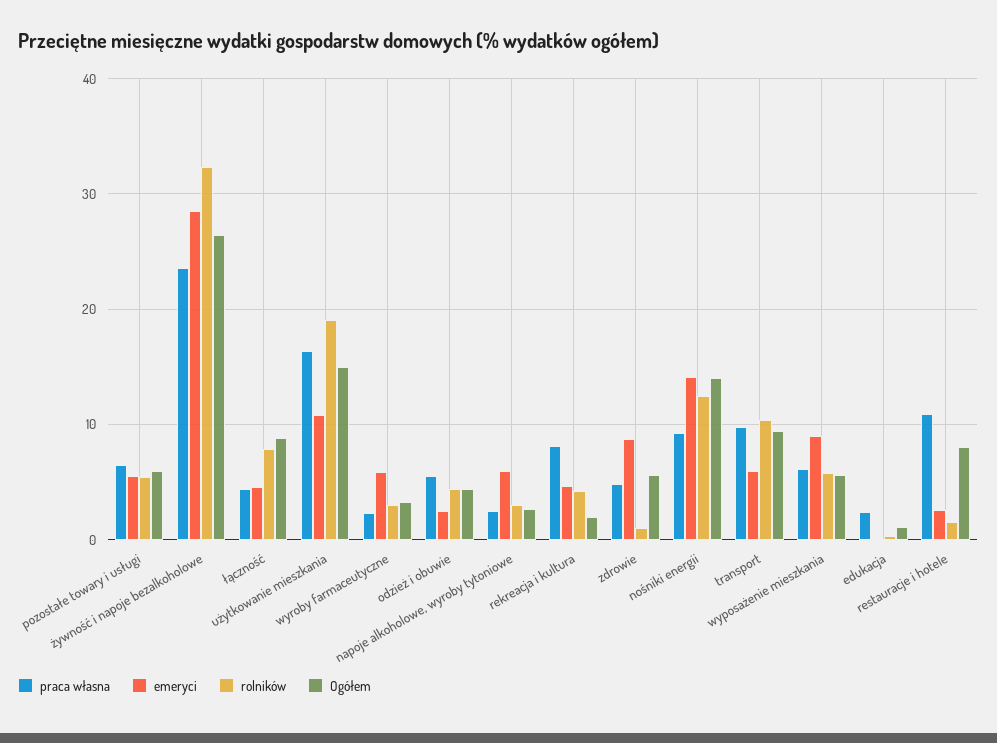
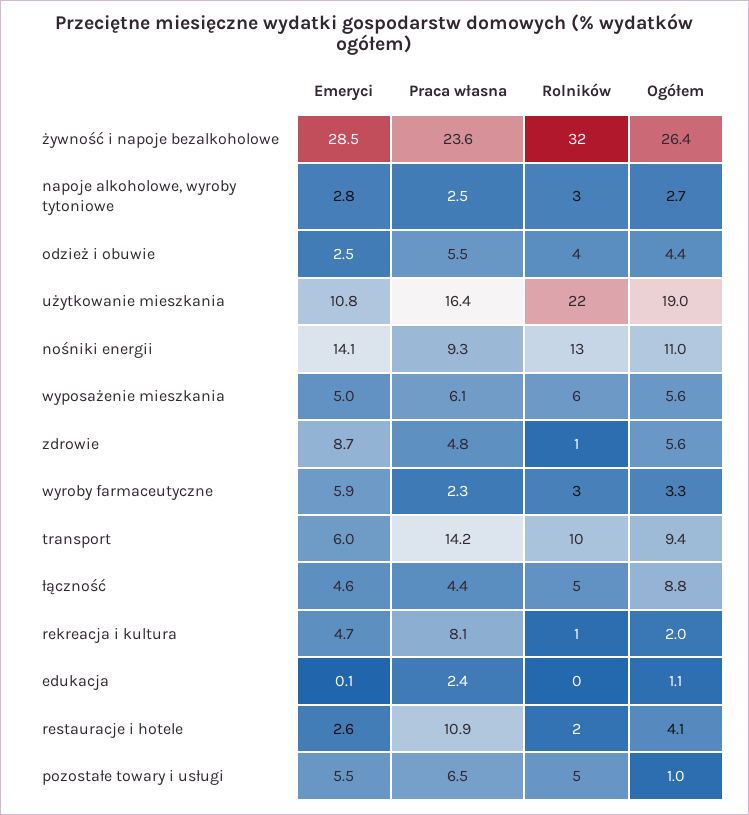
  {
    "praca własna": {
      "pozostałe towary i usługi": 6.5,
      "żywność i napoje bezalkoholowe": 23.6,
      "łączność": 4.4,
      "użytkowanie mieszkania": 16.4,
      "wyroby farmaceutyczne": 2.3,
      "odzież i obuwie": 5.5,
      "napoje alkoholowe, wyroby tytoniowe": 2.5,
      "rekreacja i kultura": 8.1,
      "zdrowie": 4.8,
      "nośniki energii": 9.3,
-     "transport": 10,
+     "transport": 14.2,
      "wyposażenie mieszkania": 6.1,
      "edukacja": 2.4,
      "restauracje i hotele": 10.9
    },
    "emeryci": {
      "pozostałe towary i usługi": 5.5,
      "żywność i napoje bezalkoholowe": 28.5,
      "łączność": 4.6,
      "użytkowanie mieszkania": 10.8,
      "wyroby farmaceutyczne": 5.9,
      "odzież i obuwie": 2.5,
-     "napoje alkoholowe, wyroby tytoniowe": 6,
+     "napoje alkoholowe, wyroby tytoniowe": 2.8,
      "rekreacja i kultura": 4.7,
      "zdrowie": 8.7,
      "nośniki energii": 14.1,
      "transport": 6,
-     "wyposażenie mieszkania": 9,
+     "wyposażenie mieszkania": 5,
      "edukacja": 0.1,
      "restauracje i hotele": 2.6
    },
    "rolników": {
      "pozostałe towary i usługi": 5,
      "żywność i napoje bezalkoholowe": 32,
-     "łączność": 8,
+     "łączność": 5,
-     "użytkowanie mieszkania": 19,
+     "użytkowanie mieszkania": 22,
      "wyroby farmaceutyczne": 3,
      "odzież i obuwie": 4,
      "napoje alkoholowe, wyroby tytoniowe": 3,
-     "rekreacja i kultura": 4,
+     "rekreacja i kultura": 1,
      "zdrowie": 1,
      "nośniki energii": 13,
      "transport": 10,
      "wyposażenie mieszkania": 6,
      "edukacja": 0,
      "restauracje i hotele": 2
    },
    "Ogółem": {
-     "pozostałe towary i usługi": 6,
+     "pozostałe towary i usługi": 1,
      "żywność i napoje bezalkoholowe": 26.4,
      "łączność": 8.8,
-     "użytkowanie mieszkania": 15,
+     "użytkowanie mieszkania": 19,
      "wyroby farmaceutyczne": 3.3,
      "odzież i obuwie": 4.4,
      "napoje alkoholowe, wyroby tytoniowe": 2.7,
      "rekreacja i kultura": 2,
      "zdrowie": 5.6,
-     "nośniki energii": 14,
+     "nośniki energii": 11,
      "transport": 9.4,
      "wyposażenie mieszkania": 5.6,
      "edukacja": 1.1,
-     "restauracje i hotele": 8
+     "restauracje i hotele": 4.1
    }
  }

